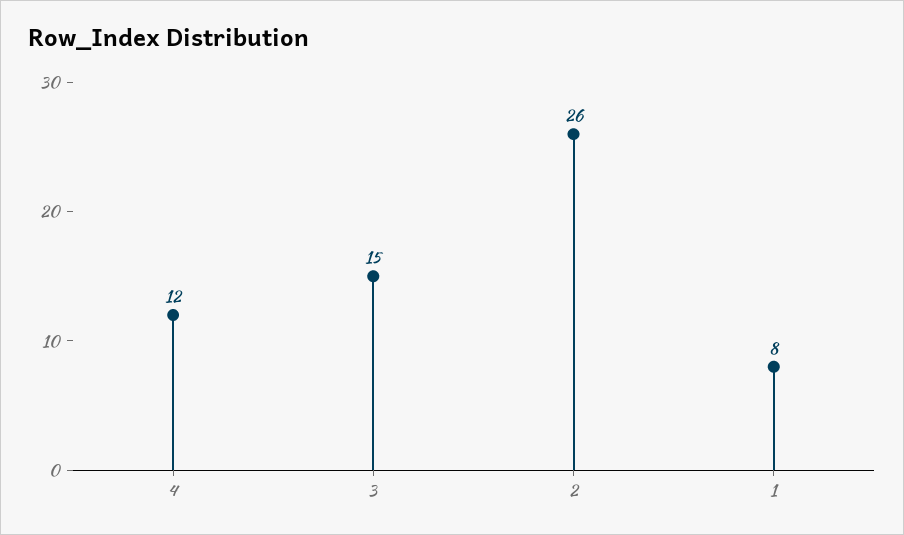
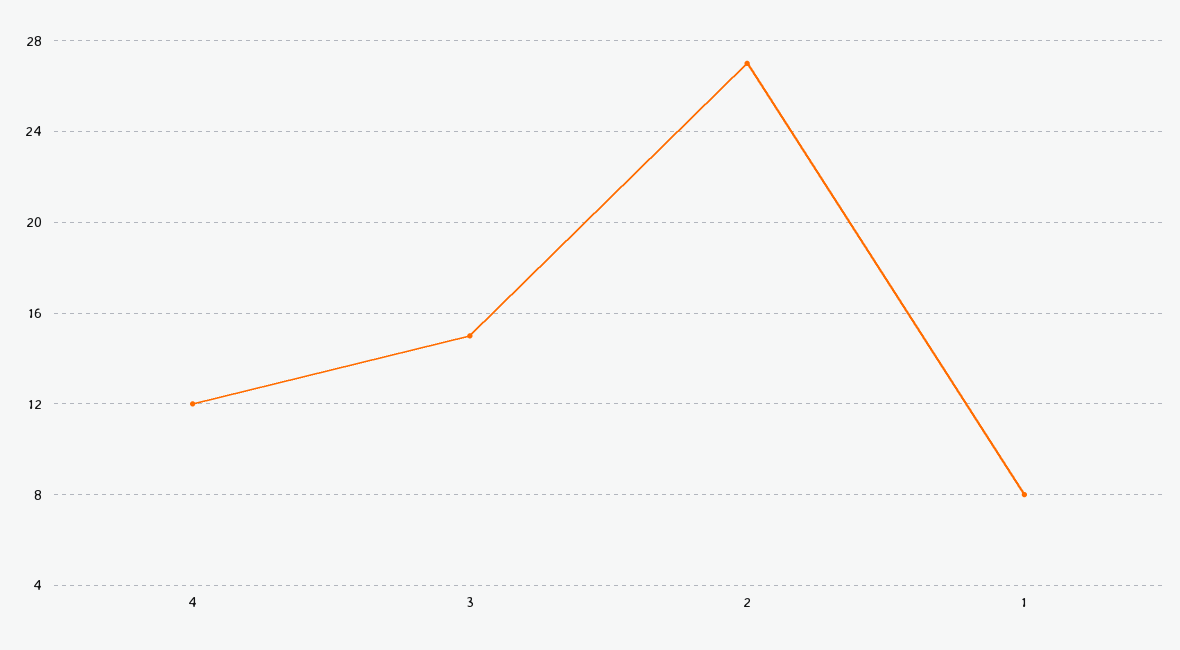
  {
    "4": 12,
    "3": 15,
-   "2": 26,
+   "2": 27,
    "1": 8
  }

